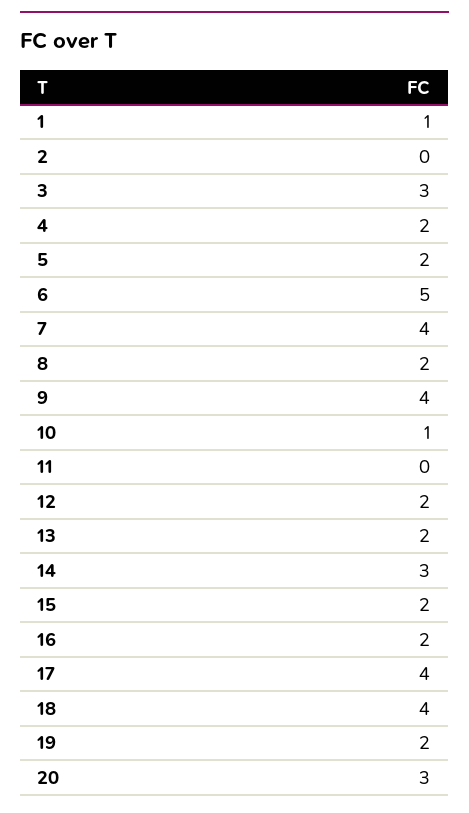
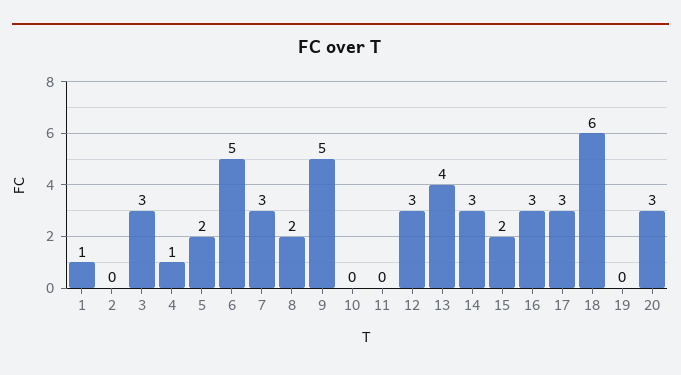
  {
    "1": 1,
    "2": 0,
    "3": 3,
-   "4": 2,
+   "4": 1,
    "5": 2,
    "6": 5,
-   "7": 4,
+   "7": 3,
    "8": 2,
-   "9": 4,
+   "9": 5,
-   "10": 1,
+   "10": 0,
    "11": 0,
-   "12": 2,
+   "12": 3,
-   "13": 2,
+   "13": 4,
    "14": 3,
    "15": 2,
-   "16": 2,
+   "16": 3,
-   "17": 4,
+   "17": 3,
-   "18": 4,
+   "18": 6,
-   "19": 2,
+   "19": 0,
    "20": 3
  }

